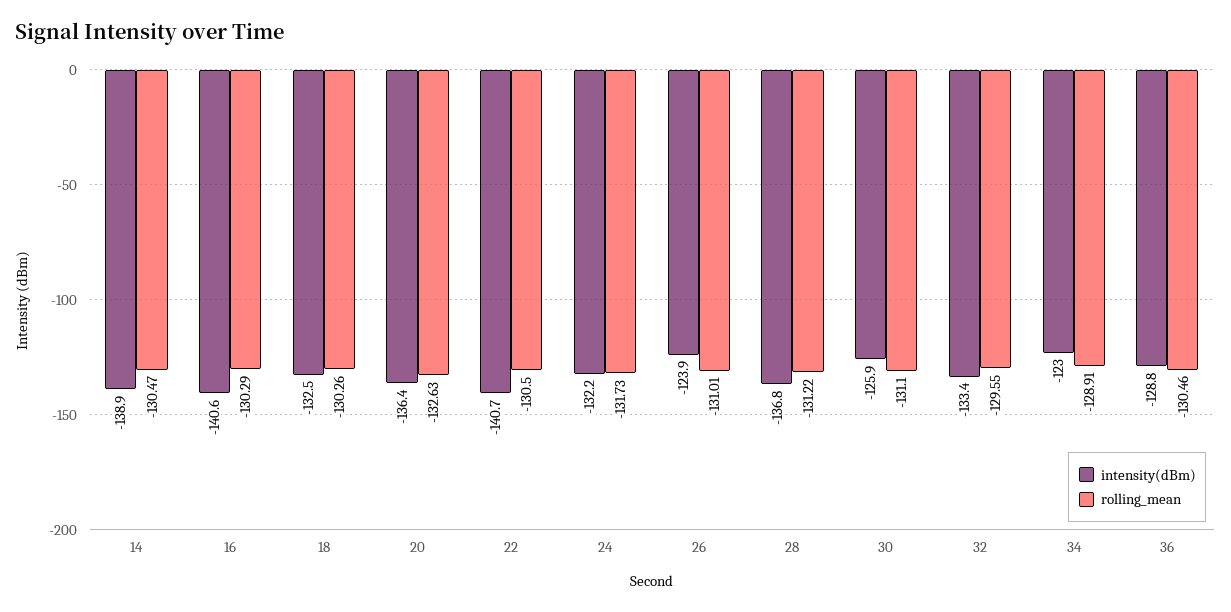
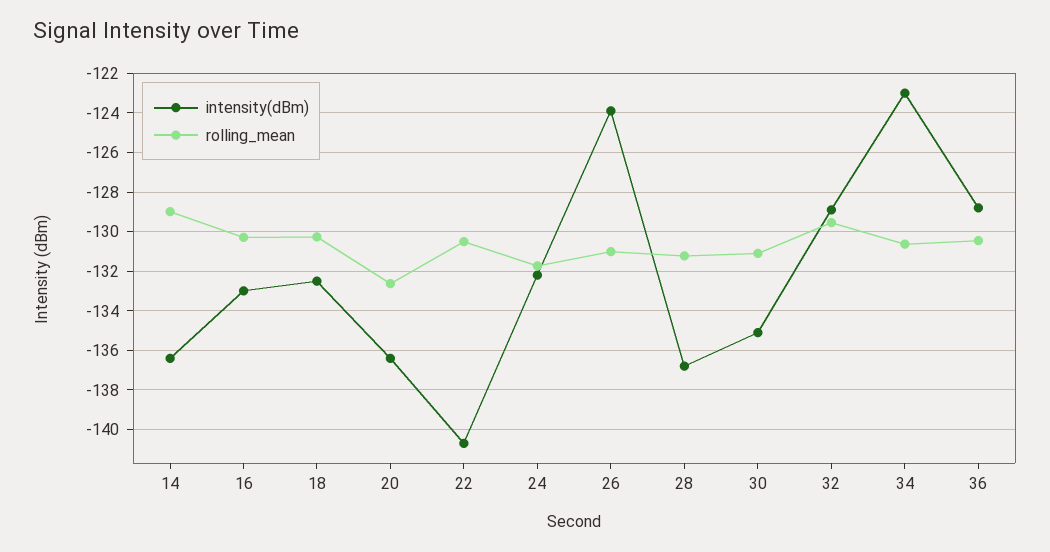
  {
    "intensity(dBm)": {
-     "14": -138.9,
+     "14": -136.5,
-     "16": -140.6,
+     "16": -133,
      "18": -132.5,
      "20": -136.4,
      "22": -140.7,
      "24": -132.2,
      "26": -123.9,
      "28": -136.8,
-     "30": -125.9,
+     "30": -135,
-     "32": -133.4,
+     "32": -129,
      "34": -123,
      "36": -128.8
    },
    "rolling_mean": {
-     "14": -130.47,
+     "14": -129,
      "16": -130.29,
      "18": -130.26,
      "20": -132.63,
      "22": -130.5,
      "24": -131.73,
      "26": -131.01,
      "28": -131.22,
      "30": -131.1,
      "32": -129.55,
-     "34": -128.91,
+     "34": -130.5,
      "36": -130.46
    }
  }

